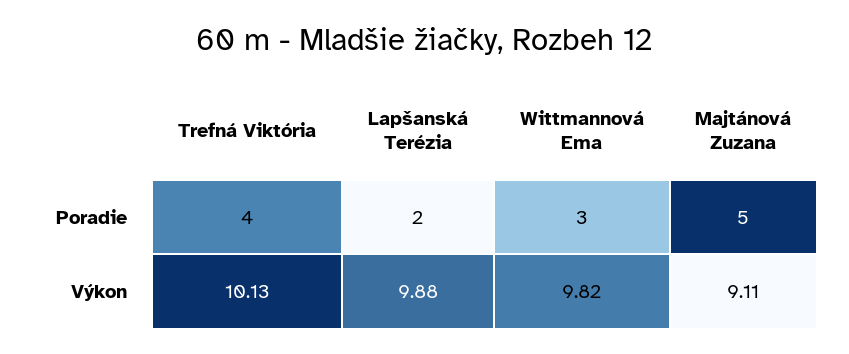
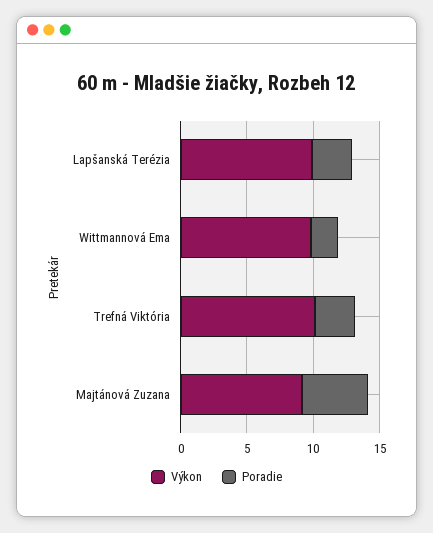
  {
    "Poradie": {
-     "Trefná Viktória": 4,
+     "Trefná Viktória": 3,
-     "Lapšanská Terézia": 2,
+     "Lapšanská Terézia": 3,
-     "Wittmannová Ema": 3,
+     "Wittmannová Ema": 2,
      "Majtánová Zuzana": 5
    },
    "Výkon": {
      "Trefná Viktória": 10.13,
      "Lapšanská Terézia": 9.88,
      "Wittmannová Ema": 9.82,
      "Majtánová Zuzana": 9.11
    }
  }

